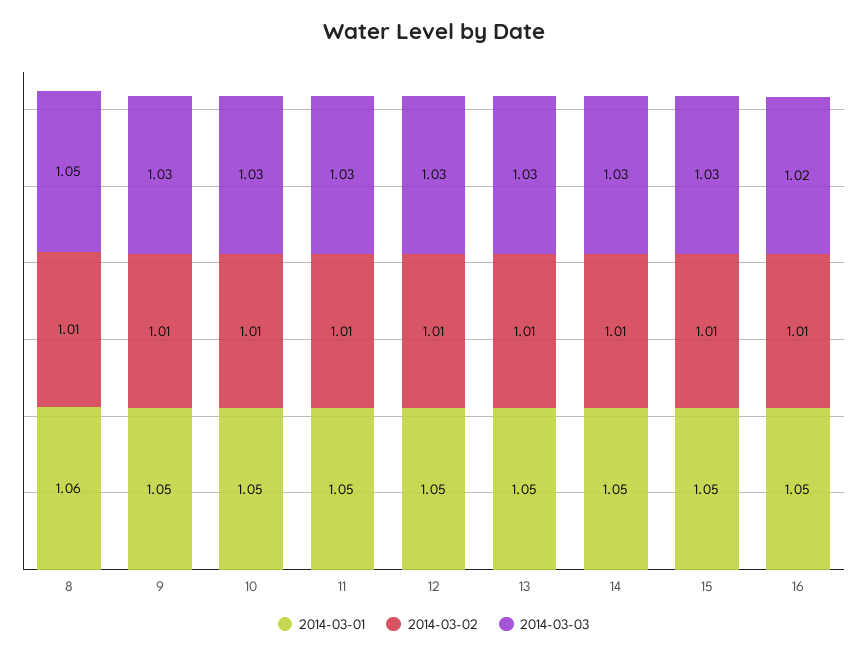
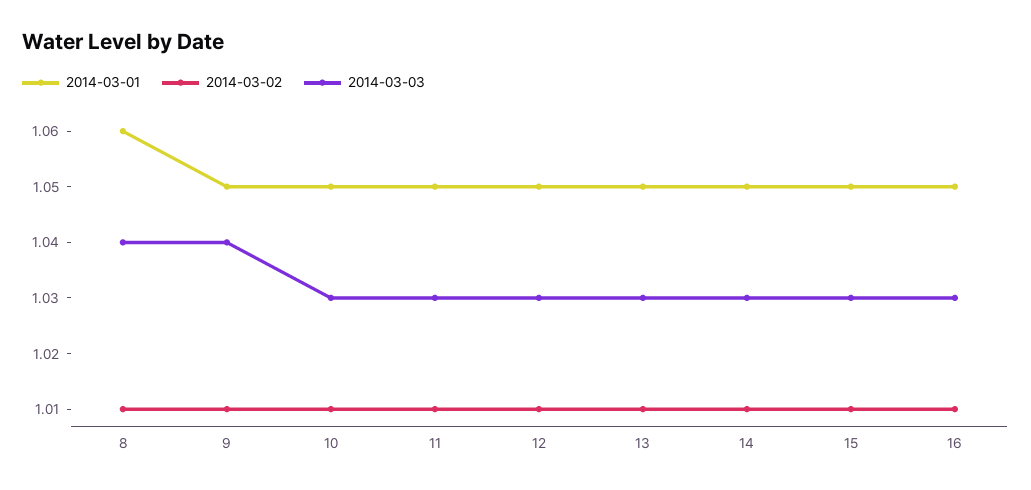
  {
    "2014-03-01": {
      "8": 1.06,
      "9": 1.05,
      "10": 1.05,
      "11": 1.05,
      "12": 1.05,
      "13": 1.05,
      "14": 1.05,
      "15": 1.05,
      "16": 1.05
    },
    "2014-03-02": {
      "8": 1.01,
      "9": 1.01,
      "10": 1.01,
      "11": 1.01,
      "12": 1.01,
      "13": 1.01,
      "14": 1.01,
      "15": 1.01,
      "16": 1.01
    },
    "2014-03-03": {
-     "8": 1.05,
+     "8": 1.04,
-     "9": 1.03,
+     "9": 1.04,
      "10": 1.03,
      "11": 1.03,
      "12": 1.03,
      "13": 1.03,
      "14": 1.03,
      "15": 1.03,
-     "16": 1.02
+     "16": 1.03
    }
  }

